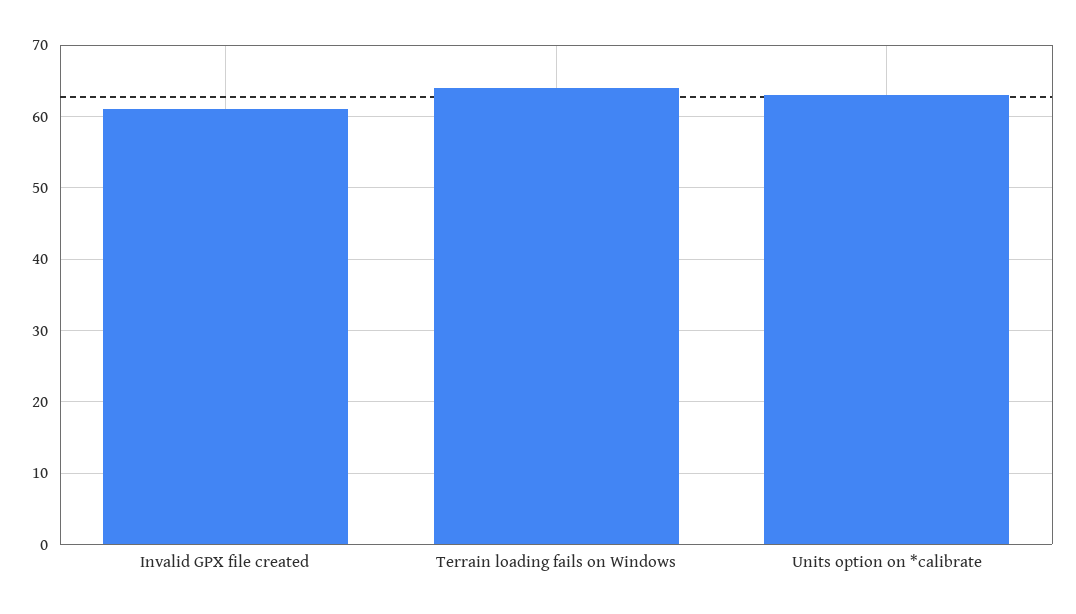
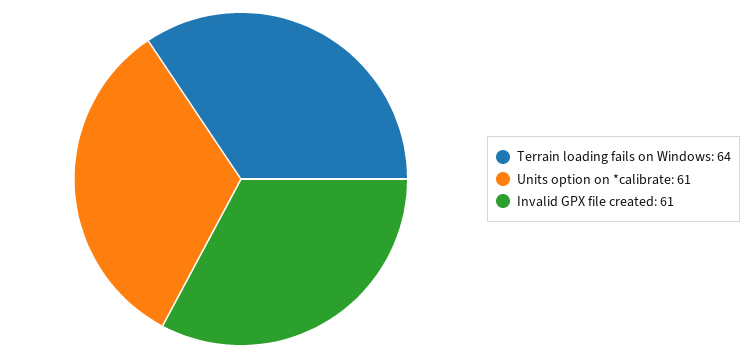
  {
    "Invalid GPX file created": 61,
    "Terrain loading fails on Windows": 64,
-   "Units option on *calibrate": 63
+   "Units option on *calibrate": 61
  }

